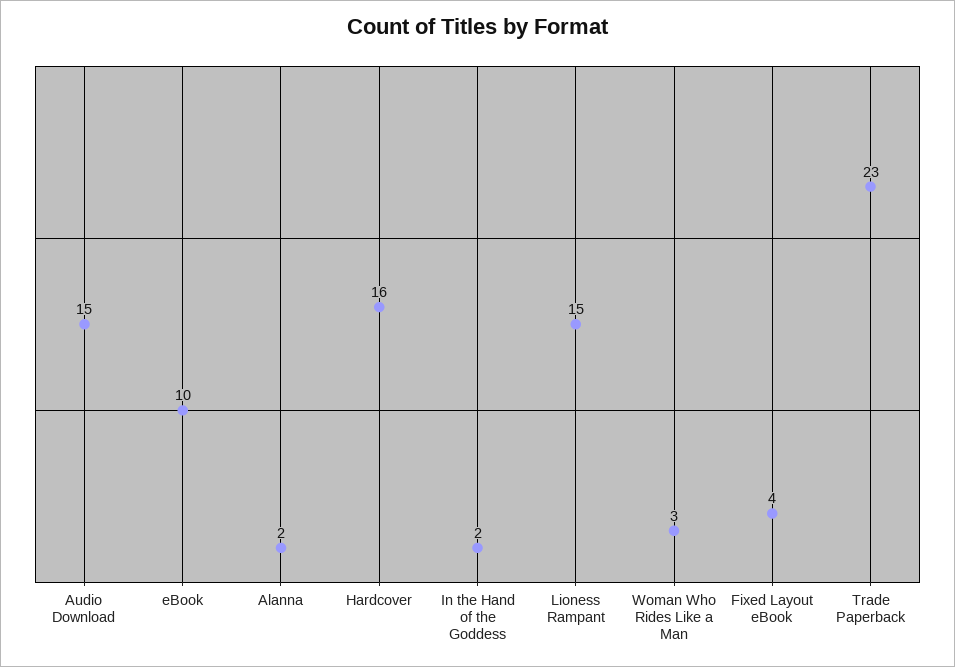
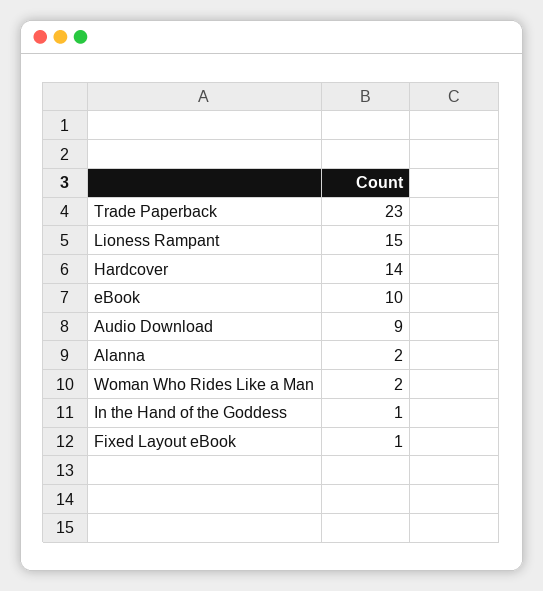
  {
-   "Audio Download": 15,
+   "Audio Download": 9,
    "eBook": 10,
    "Alanna": 2,
-   "Hardcover": 16,
+   "Hardcover": 14,
-   "In the Hand of the Goddess": 2,
+   "In the Hand of the Goddess": 1,
    "Lioness Rampant": 15,
-   "Woman Who Rides Like a Man": 3,
+   "Woman Who Rides Like a Man": 2,
-   "Fixed Layout eBook": 4,
+   "Fixed Layout eBook": 1,
    "Trade Paperback": 23
  }

